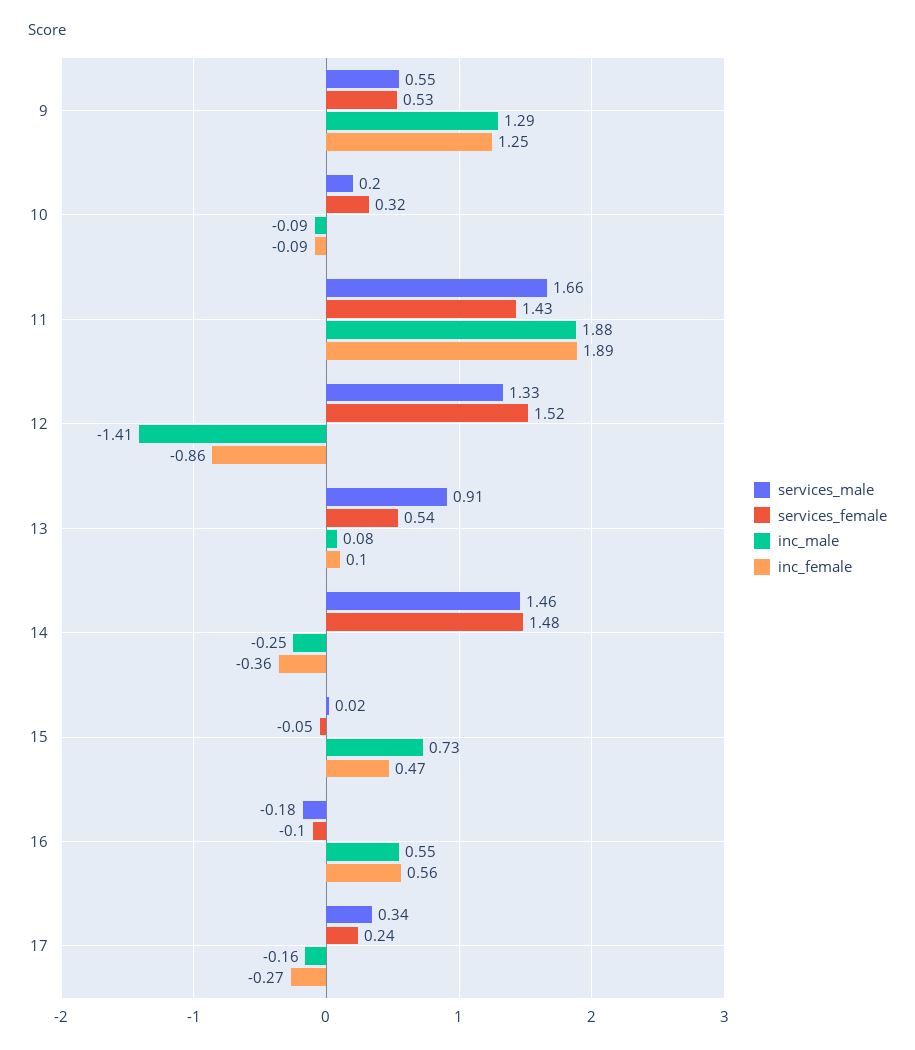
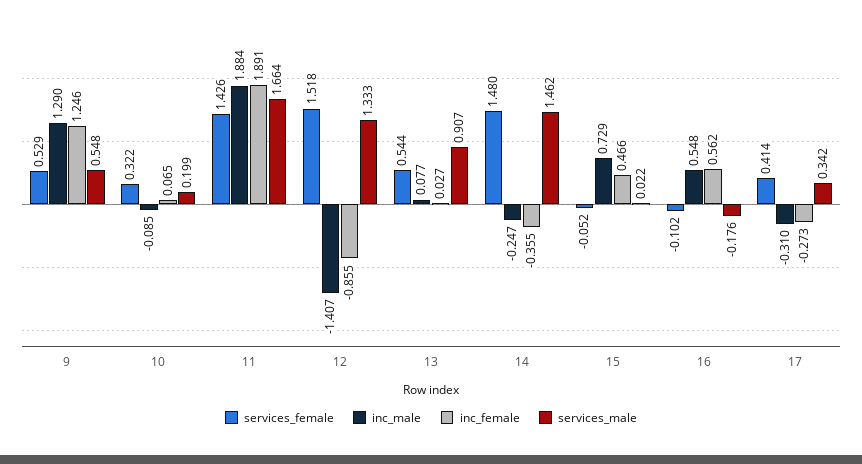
  {
    "services_male": {
      "9": 0.548,
      "10": 0.199,
      "11": 1.664,
      "12": 1.333,
      "13": 0.907,
      "14": 1.462,
      "15": 0.022,
      "16": -0.176,
      "17": 0.342
    },
    "services_female": {
      "9": 0.529,
      "10": 0.322,
      "11": 1.426,
      "12": 1.518,
      "13": 0.544,
      "14": 1.48,
      "15": -0.052,
      "16": -0.102,
-     "17": 0.24
+     "17": 0.414
    },
    "inc_male": {
      "9": 1.29,
      "10": -0.085,
      "11": 1.884,
      "12": -1.407,
      "13": 0.077,
      "14": -0.247,
      "15": 0.729,
      "16": 0.548,
-     "17": -0.16
+     "17": -0.31
    },
    "inc_female": {
      "9": 1.246,
-     "10": -0.09,
+     "10": 0.065,
      "11": 1.891,
      "12": -0.855,
-     "13": 0.1,
+     "13": 0.027,
      "14": -0.355,
      "15": 0.466,
      "16": 0.562,
      "17": -0.273
    }
  }

